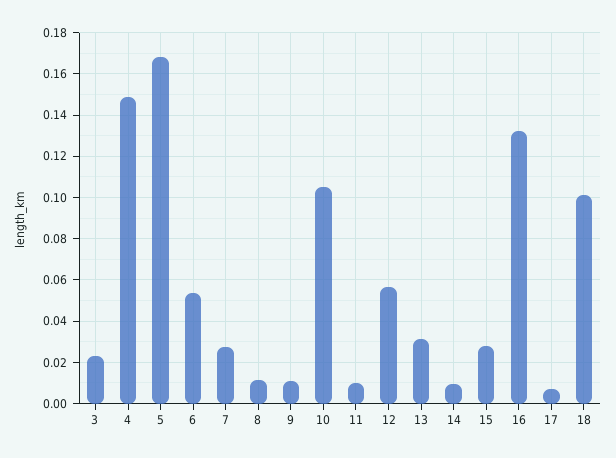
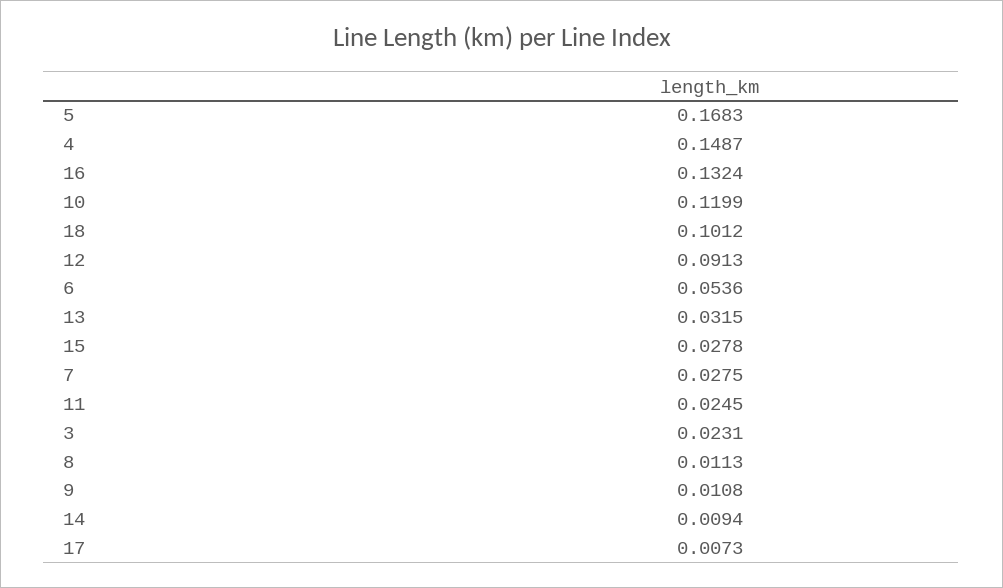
  {
    "3": 0.0231,
    "4": 0.1487,
    "5": 0.1683,
    "6": 0.0536,
    "7": 0.0275,
    "8": 0.0113,
    "9": 0.0108,
-   "10": 0.105,
+   "10": 0.1199,
-   "11": 0.01,
+   "11": 0.0245,
-   "12": 0.055,
+   "12": 0.0913,
    "13": 0.0315,
    "14": 0.0094,
    "15": 0.0278,
    "16": 0.1324,
    "17": 0.0073,
    "18": 0.1012
  }

